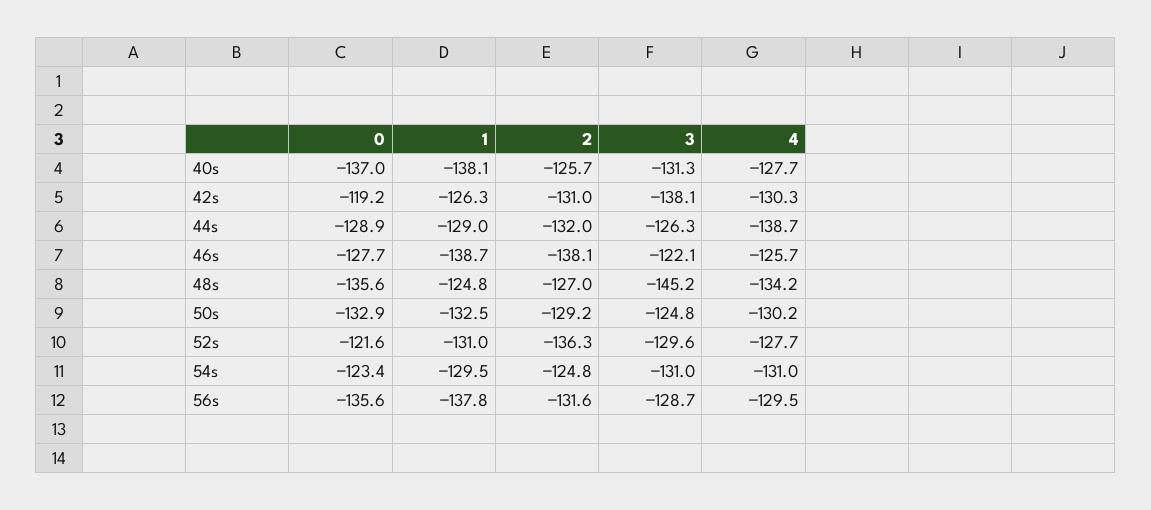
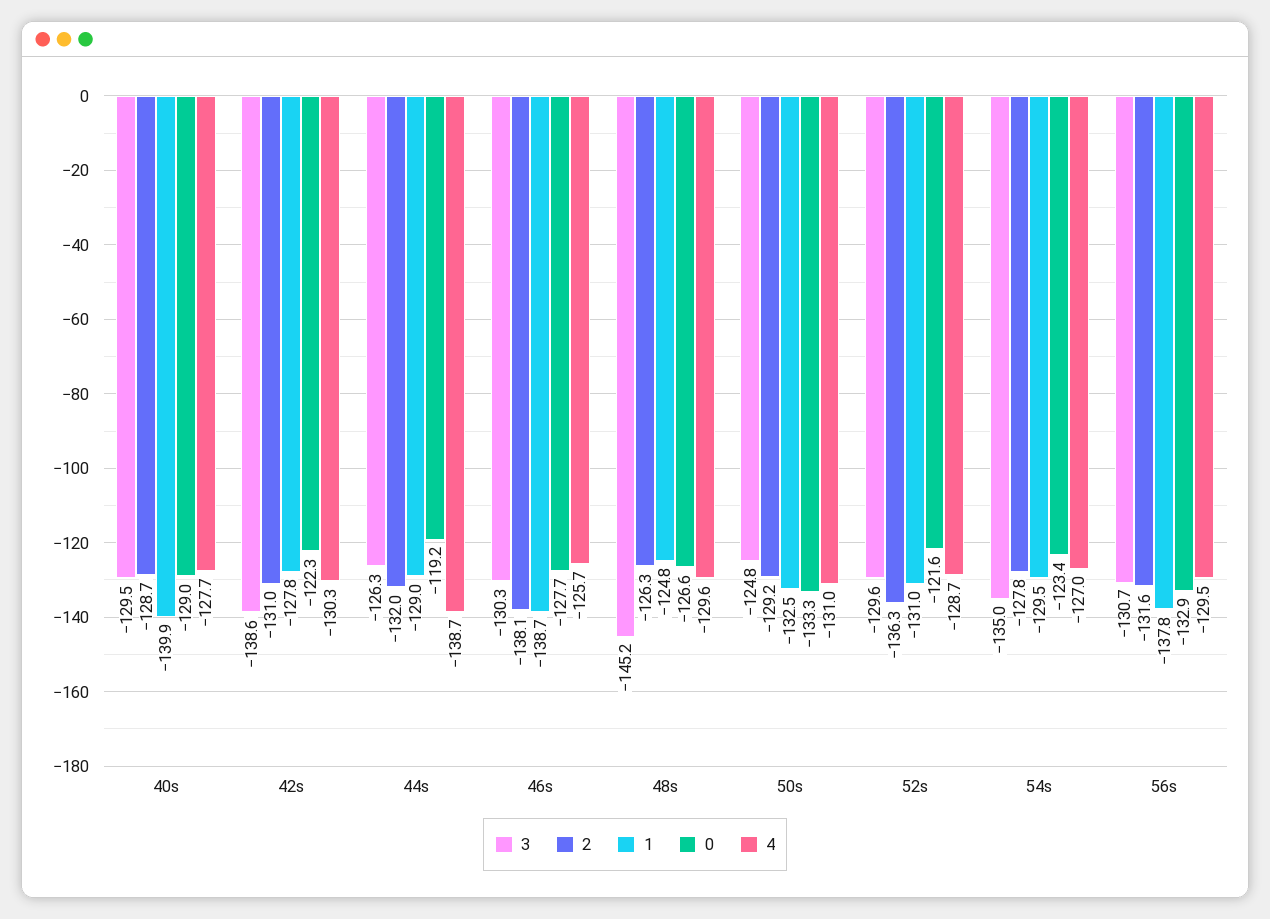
  {
    "0": {
-     "40s": -137,
+     "40s": -129,
-     "42s": -119.2,
+     "42s": -122.3,
-     "44s": -128.9,
+     "44s": -119.2,
      "46s": -127.7,
-     "48s": -135.6,
+     "48s": -126.6,
-     "50s": -132.9,
+     "50s": -133.3,
      "52s": -121.6,
      "54s": -123.4,
-     "56s": -135.6
+     "56s": -132.9
    },
    "1": {
-     "40s": -138.1,
+     "40s": -139.9,
-     "42s": -126.3,
+     "42s": -127.8,
      "44s": -129,
      "46s": -138.7,
      "48s": -124.8,
      "50s": -132.5,
      "52s": -131,
      "54s": -129.5,
      "56s": -137.8
    },
    "2": {
-     "40s": -125.7,
+     "40s": -128.7,
      "42s": -131,
      "44s": -132,
      "46s": -138.1,
-     "48s": -127,
+     "48s": -126.3,
      "50s": -129.2,
      "52s": -136.3,
-     "54s": -124.8,
+     "54s": -127.8,
      "56s": -131.6
    },
    "3": {
-     "40s": -131.3,
+     "40s": -129.5,
-     "42s": -138.1,
+     "42s": -138.6,
      "44s": -126.3,
-     "46s": -122.1,
+     "46s": -130.3,
      "48s": -145.2,
      "50s": -124.8,
      "52s": -129.6,
-     "54s": -131,
+     "54s": -135,
-     "56s": -128.7
+     "56s": -130.7
    },
    "4": {
      "40s": -127.7,
      "42s": -130.3,
      "44s": -138.7,
      "46s": -125.7,
-     "48s": -134.2,
+     "48s": -129.6,
-     "50s": -130.2,
+     "50s": -131,
-     "52s": -127.7,
+     "52s": -128.7,
-     "54s": -131,
+     "54s": -127,
      "56s": -129.5
    }
  }

